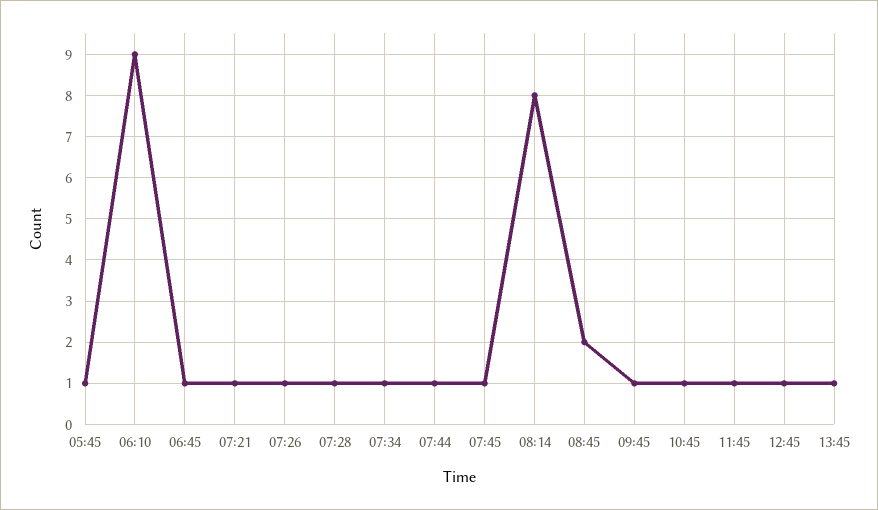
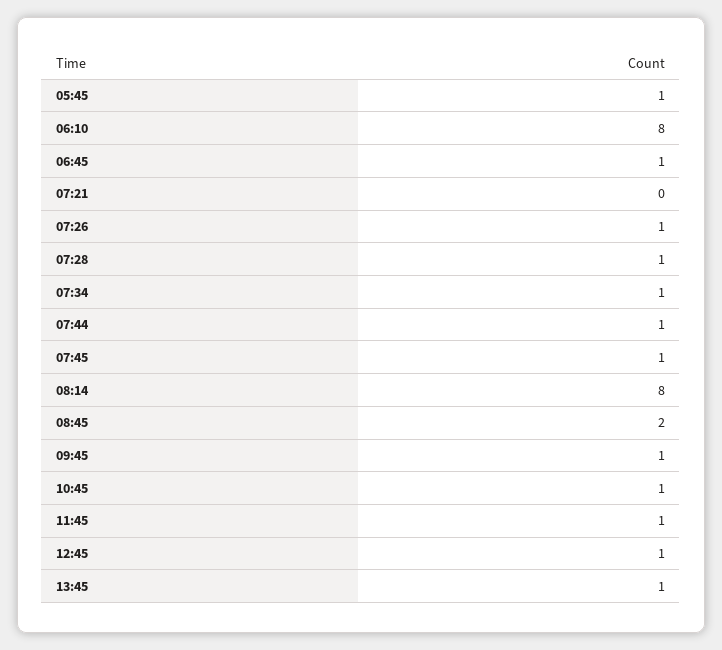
  {
    "05:45": 1,
-   "06:10": 9,
+   "06:10": 8,
    "06:45": 1,
-   "07:21": 1,
+   "07:21": 0,
    "07:26": 1,
    "07:28": 1,
    "07:34": 1,
    "07:44": 1,
    "07:45": 1,
    "08:14": 8,
    "08:45": 2,
    "09:45": 1,
    "10:45": 1,
    "11:45": 1,
    "12:45": 1,
    "13:45": 1
  }

